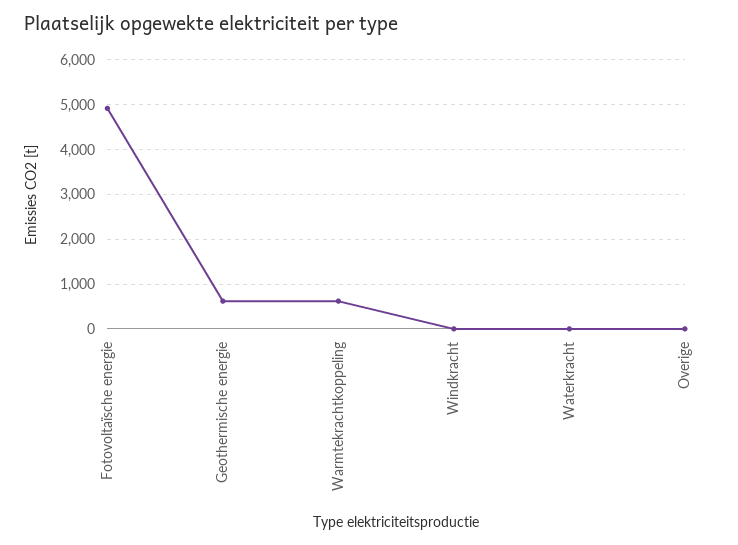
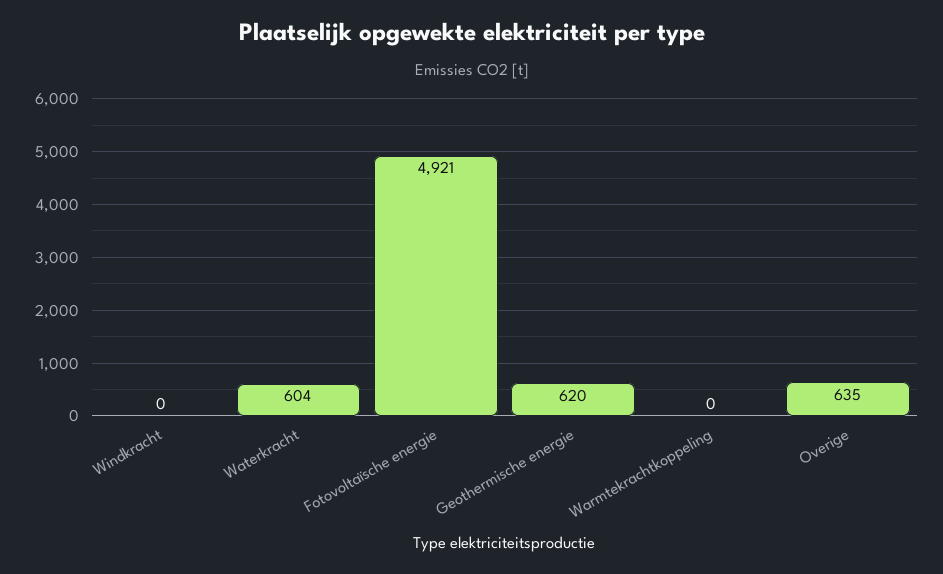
  {
    "Fotovoltaïsche energie": 4921,
    "Geothermische energie": 620,
-   "Warmtekrachtkoppeling": 600,
+   "Warmtekrachtkoppeling": 0,
    "Windkracht": 0,
-   "Waterkracht": 0,
+   "Waterkracht": 604,
-   "Overige": 0
+   "Overige": 635
  }

